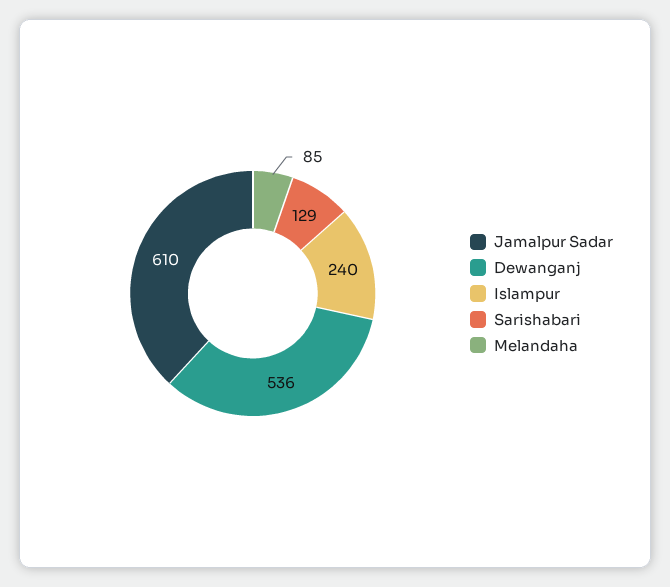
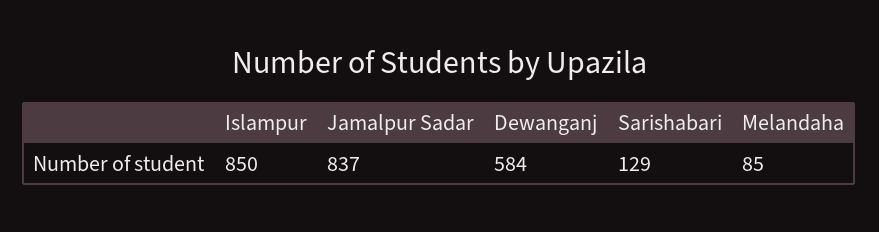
  {
-   "Jamalpur Sadar": 610,
+   "Jamalpur Sadar": 837,
-   "Dewanganj": 536,
+   "Dewanganj": 584,
-   "Islampur": 240,
+   "Islampur": 850,
    "Sarishabari": 129,
    "Melandaha": 85
  }

